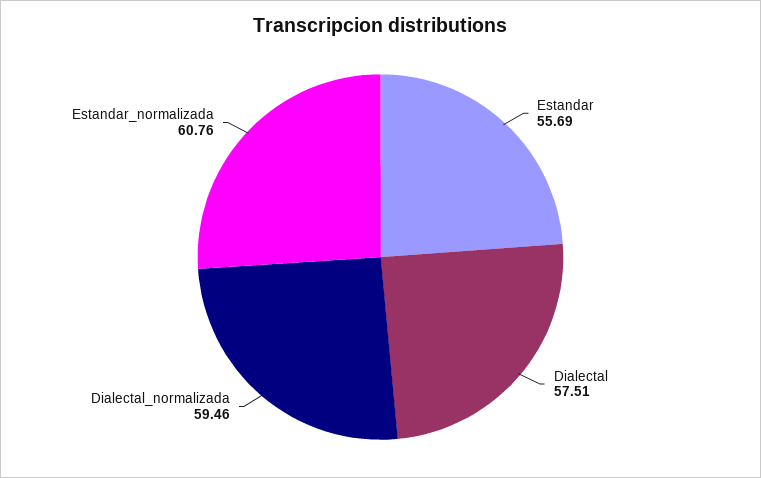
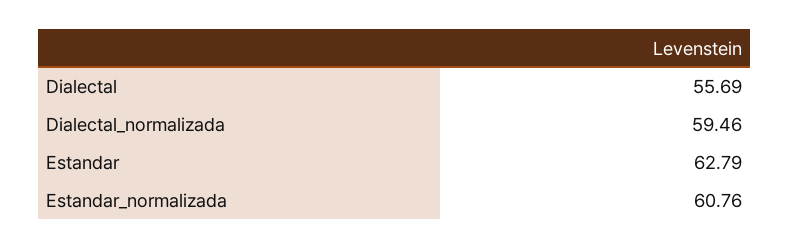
  {
-   "Estandar": 55.69,
+   "Estandar": 62.79,
-   "Dialectal": 57.51,
+   "Dialectal": 55.69,
    "Dialectal_normalizada": 59.46,
    "Estandar_normalizada": 60.76
  }

